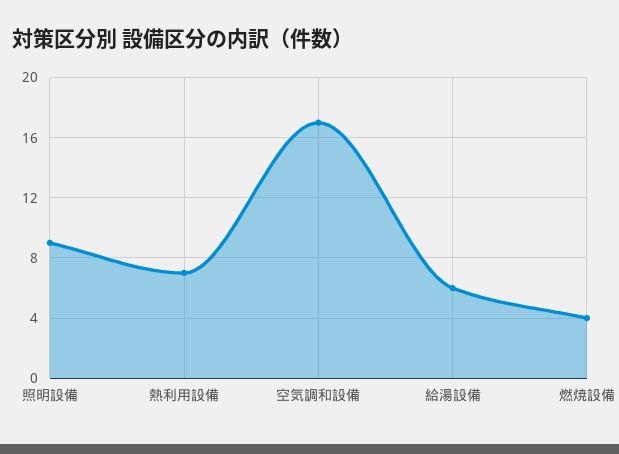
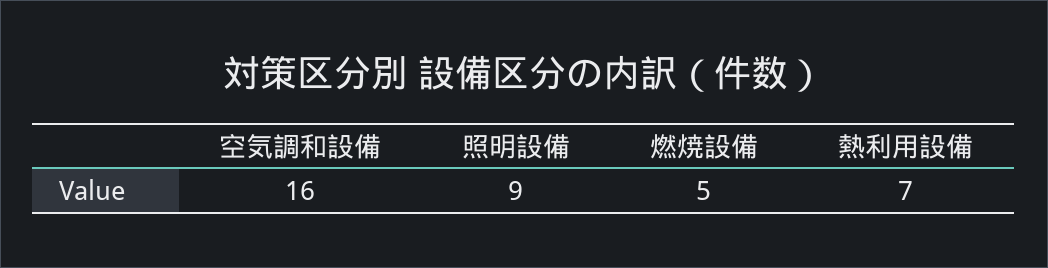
  {
    "照明設備": 9,
    "熱利用設備": 7,
-   "空気調和設備": 17,
+   "空気調和設備": 16,
-   "給湯設備": 6,
-   "燃焼設備": 4
+   "燃焼設備": 5
  }

